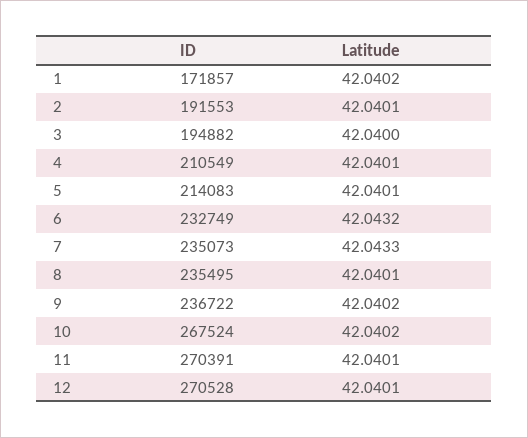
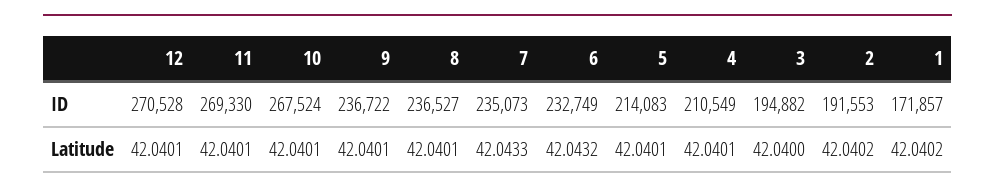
  {
    "ID": {
      "1": 171857,
      "2": 191553,
      "3": 194882,
      "4": 210549,
      "5": 214083,
      "6": 232749,
      "7": 235073,
-     "8": 235495,
+     "8": 236527,
      "9": 236722,
      "10": 267524,
-     "11": 270391,
+     "11": 269330,
      "12": 270528
    },
    "Latitude": {
      "1": 42.0402,
-     "2": 42.0401,
+     "2": 42.0402,
      "3": 42.04,
      "4": 42.0401,
      "5": 42.0401,
      "6": 42.0432,
      "7": 42.0433,
      "8": 42.0401,
-     "9": 42.0402,
+     "9": 42.0401,
-     "10": 42.0402,
+     "10": 42.0401,
      "11": 42.0401,
      "12": 42.0401
    }
  }

